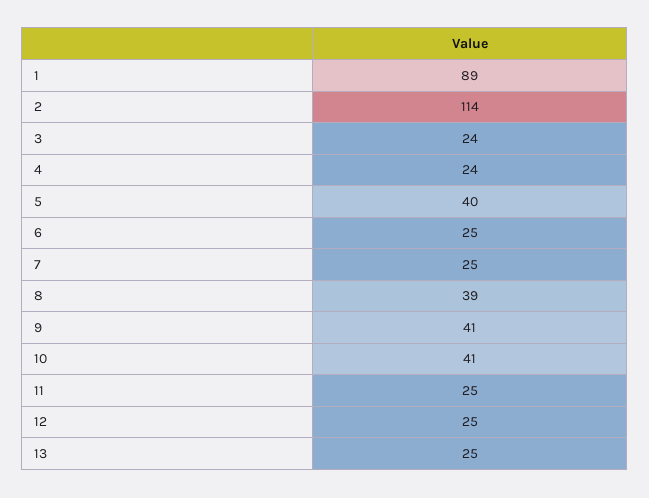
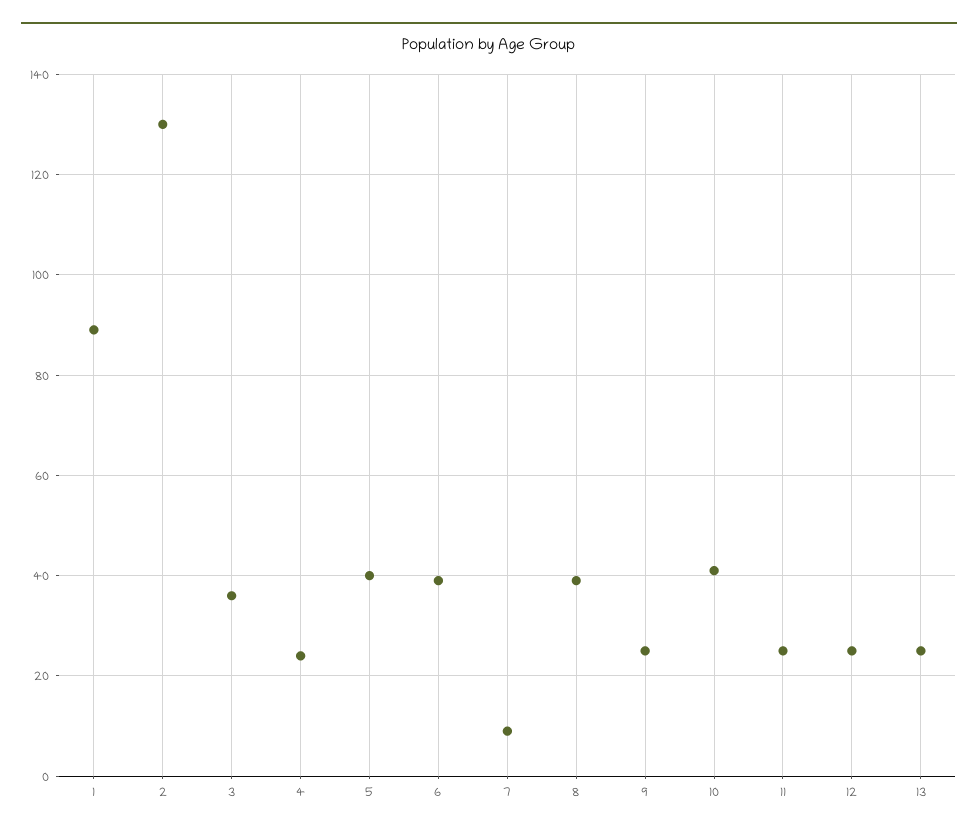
  {
    "1": 89,
-   "2": 114,
+   "2": 130,
-   "3": 24,
+   "3": 35,
    "4": 24,
    "5": 40,
-   "6": 25,
+   "6": 40,
-   "7": 25,
+   "7": 10,
    "8": 39,
-   "9": 41,
+   "9": 25,
    "10": 41,
    "11": 25,
    "12": 25,
    "13": 25
  }

